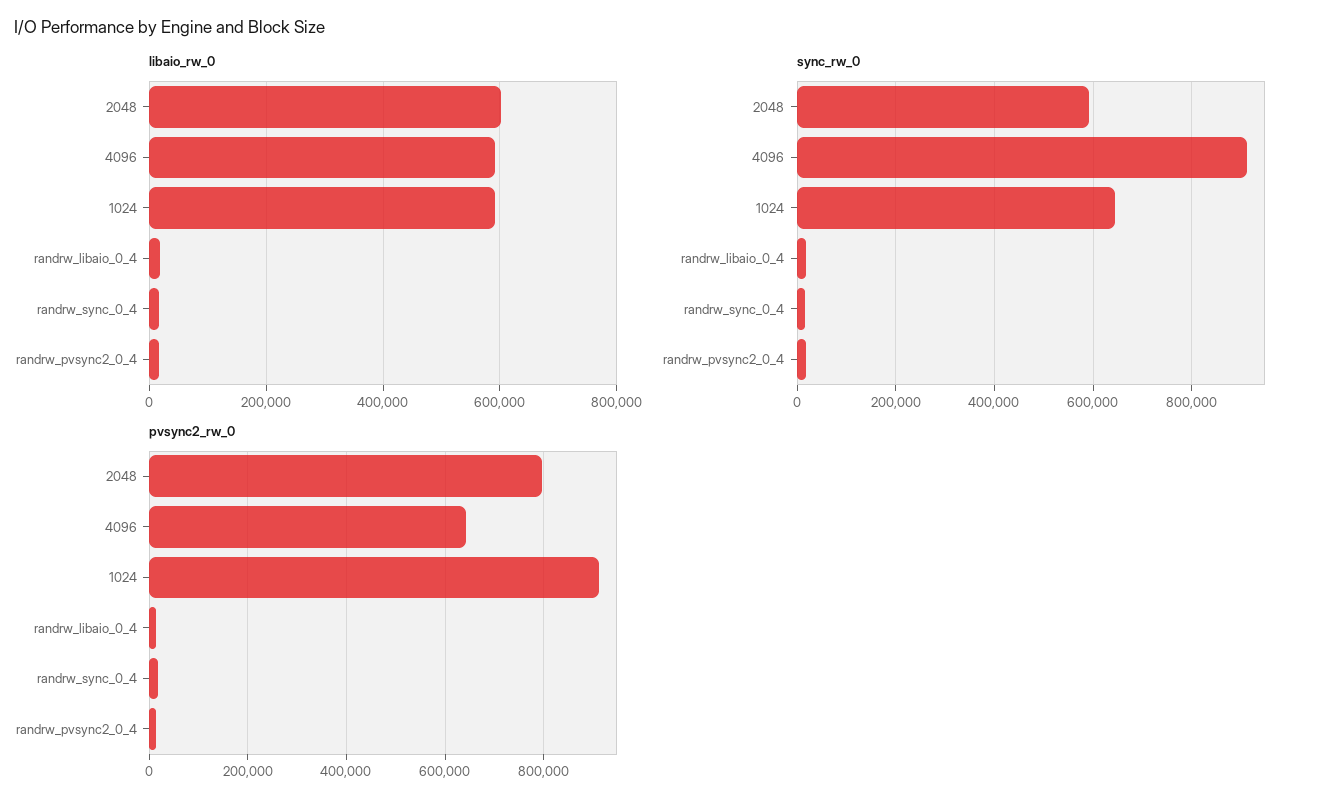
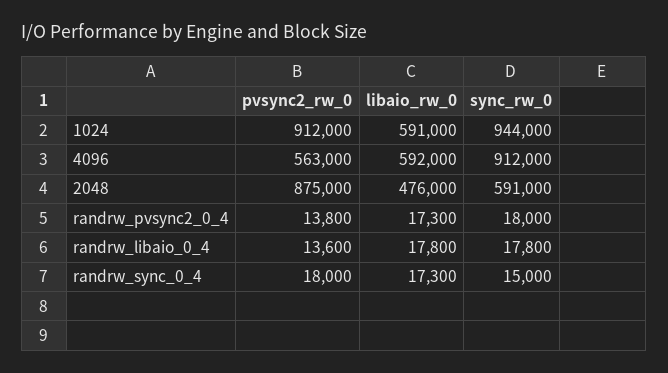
  {
    "libaio_rw_0": {
-     "2048": 600000,
+     "2048": 476000,
      "4096": 592000,
      "1024": 591000,
      "randrw_libaio_0_4": 17800,
      "randrw_sync_0_4": 17300,
      "randrw_pvsync2_0_4": 17300
    },
    "sync_rw_0": {
      "2048": 591000,
      "4096": 912000,
-     "1024": 640000,
+     "1024": 944000,
      "randrw_libaio_0_4": 17800,
      "randrw_sync_0_4": 15000,
      "randrw_pvsync2_0_4": 18000
    },
    "pvsync2_rw_0": {
-     "2048": 800000,
+     "2048": 875000,
-     "4096": 640000,
+     "4096": 563000,
      "1024": 912000,
      "randrw_libaio_0_4": 13600,
      "randrw_sync_0_4": 18000,
      "randrw_pvsync2_0_4": 13800
    }
  }

